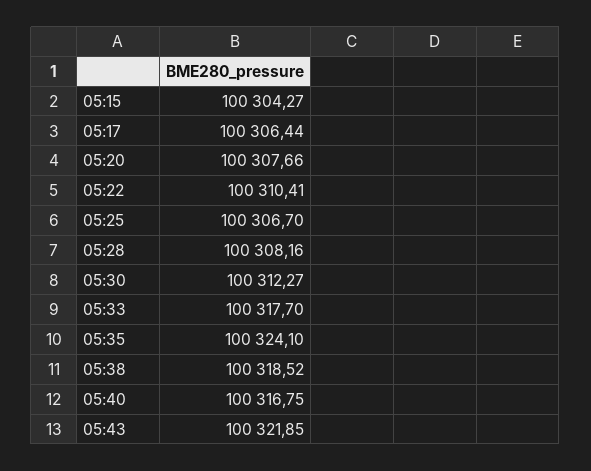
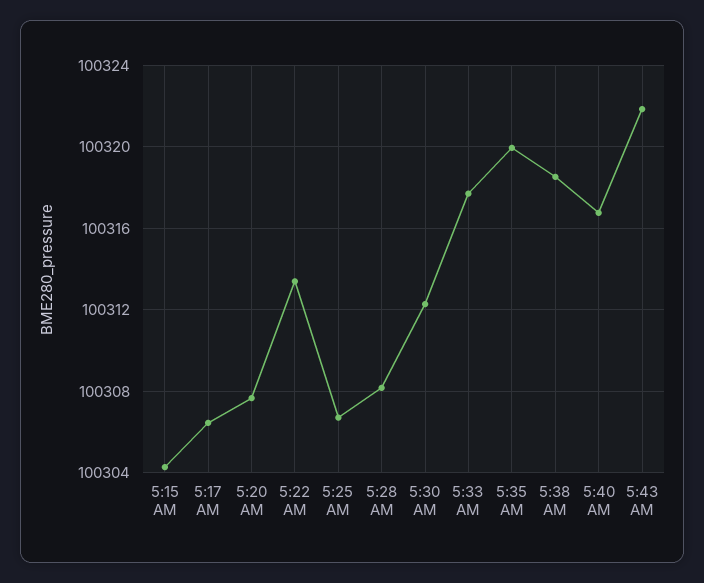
  {
    "05:15": 100304.27,
    "05:17": 100306.44,
    "05:20": 100307.66,
-   "05:22": 100310.41,
+   "05:22": 100313.5,
    "05:25": 100306.7,
    "05:28": 100308.16,
    "05:30": 100312.27,
    "05:33": 100317.7,
-   "05:35": 100324.1,
+   "05:35": 100320,
    "05:38": 100318.52,
    "05:40": 100316.75,
    "05:43": 100321.85
  }

